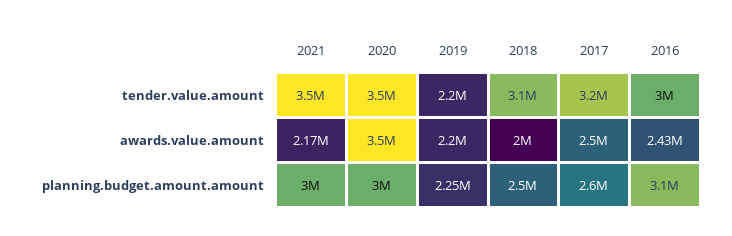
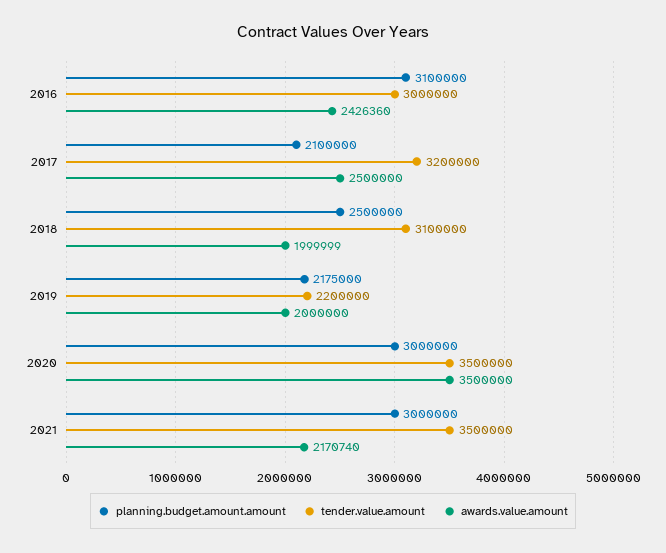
  {
    "tender.value.amount": {
      "2021": 3500000,
      "2020": 3500000,
      "2019": 2200000,
      "2018": 3100000,
      "2017": 3200000,
      "2016": 3000000
    },
    "awards.value.amount": {
      "2021": 2170740,
      "2020": 3500000,
-     "2019": 2200000,
+     "2019": 2000000,
      "2018": 1999999,
      "2017": 2500000,
      "2016": 2426360
    },
    "planning.budget.amount.amount": {
      "2021": 3000000,
      "2020": 3000000,
-     "2019": 2250000,
+     "2019": 2175000,
      "2018": 2500000,
-     "2017": 2600000,
+     "2017": 2100000,
      "2016": 3100000
    }
  }

